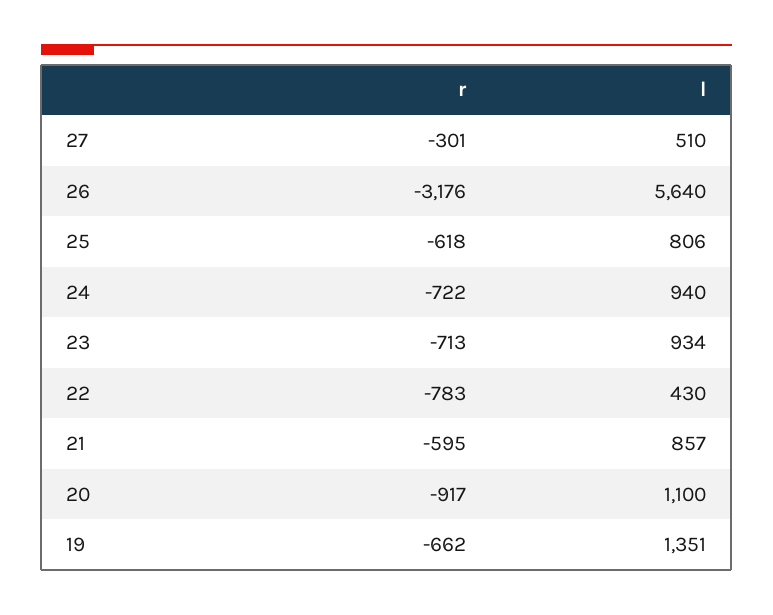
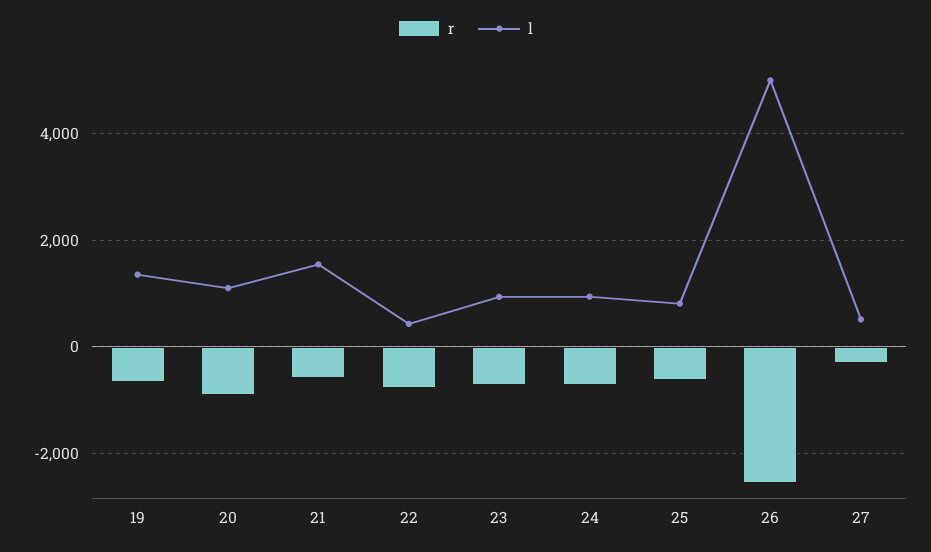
  {
    "r": {
      "27": -301,
-     "26": -3176,
+     "26": -2600,
      "25": -618,
      "24": -722,
      "23": -713,
      "22": -783,
      "21": -595,
      "20": -917,
      "19": -662
    },
    "l": {
      "27": 510,
-     "26": 5640,
+     "26": 5000,
      "25": 806,
      "24": 940,
      "23": 934,
      "22": 430,
-     "21": 857,
+     "21": 1600,
      "20": 1100,
      "19": 1351
    }
  }

